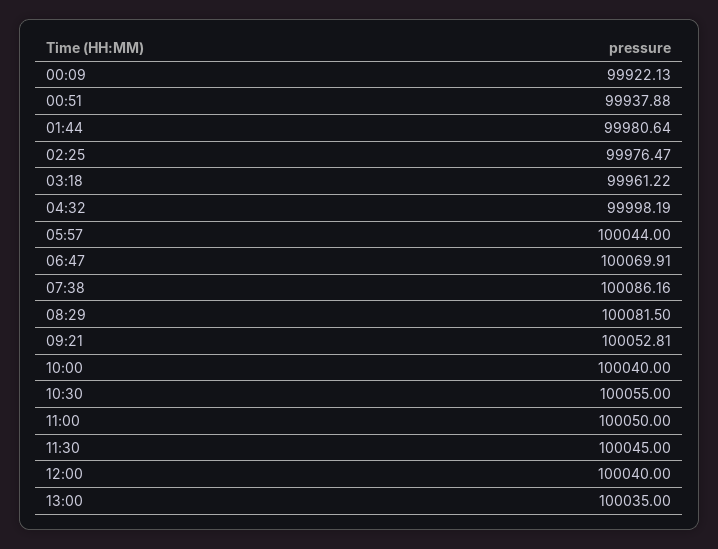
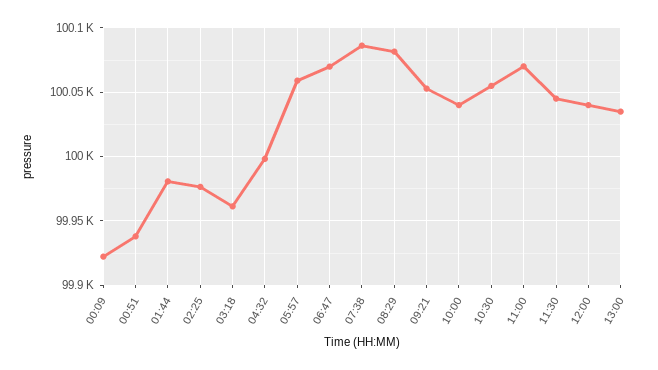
  {
    "00:09": 99922.13,
    "00:51": 99937.88,
    "01:44": 99980.64,
    "02:25": 99976.47,
    "03:18": 99961.22,
    "04:32": 99998.19,
-   "05:57": 100044,
+   "05:57": 100060,
    "06:47": 100069.91,
    "07:38": 100086.16,
    "08:29": 100081.5,
    "09:21": 100052.81,
    "10:00": 100040,
    "10:30": 100055,
-   "11:00": 100050,
+   "11:00": 100070,
    "11:30": 100045,
    "12:00": 100040,
    "13:00": 100035
  }

